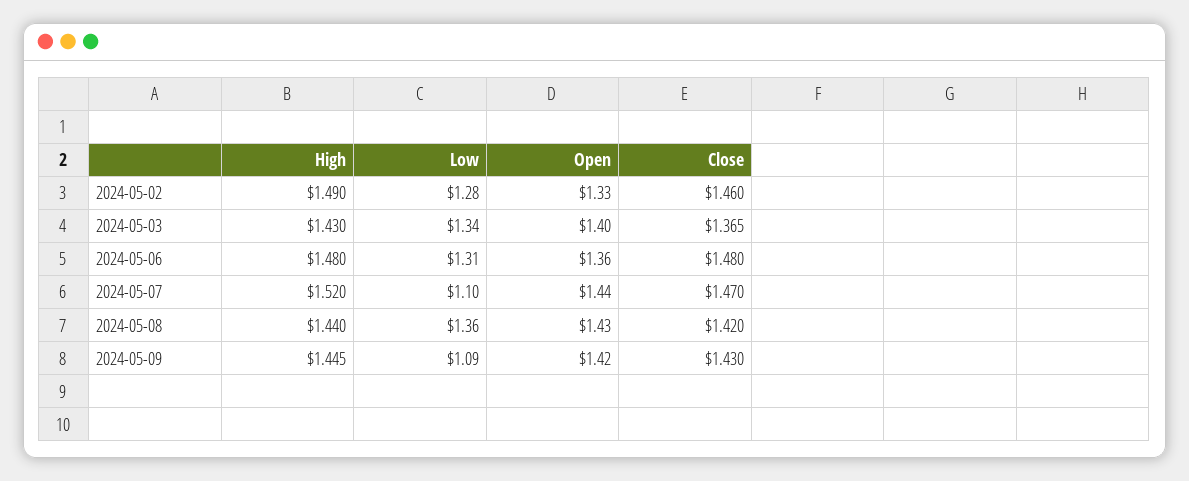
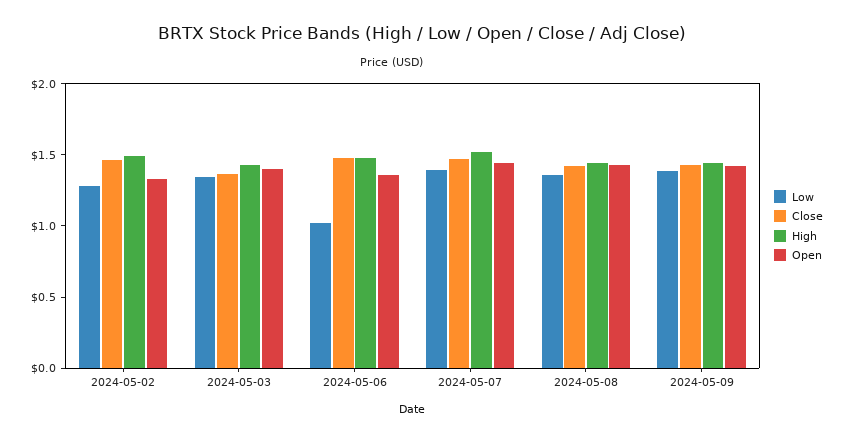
  {
    "High": {
      "2024-05-02": 1.49,
      "2024-05-03": 1.43,
      "2024-05-06": 1.48,
      "2024-05-07": 1.52,
      "2024-05-08": 1.44,
      "2024-05-09": 1.445
    },
    "Low": {
      "2024-05-02": 1.28,
      "2024-05-03": 1.34,
-     "2024-05-06": 1.31,
+     "2024-05-06": 1,
-     "2024-05-07": 1.1,
+     "2024-05-07": 1.4,
      "2024-05-08": 1.36,
-     "2024-05-09": 1.09
+     "2024-05-09": 1.4
    },
    "Open": {
      "2024-05-02": 1.33,
      "2024-05-03": 1.4,
      "2024-05-06": 1.36,
      "2024-05-07": 1.44,
      "2024-05-08": 1.43,
      "2024-05-09": 1.42
    },
    "Close": {
      "2024-05-02": 1.46,
      "2024-05-03": 1.365,
      "2024-05-06": 1.48,
      "2024-05-07": 1.47,
      "2024-05-08": 1.42,
      "2024-05-09": 1.43
    }
  }

